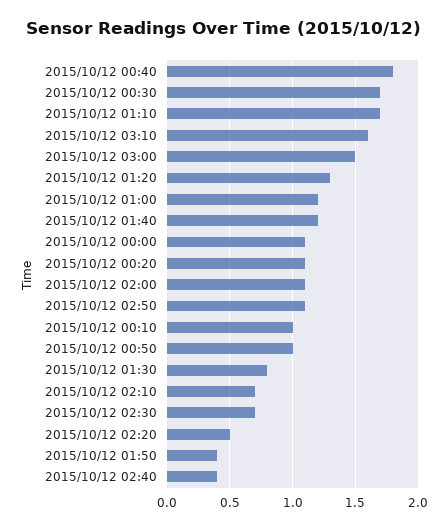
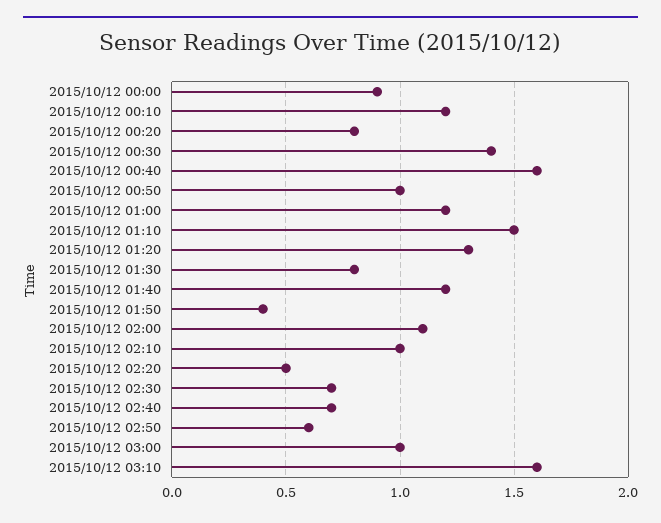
  {
-   "2015/10/12 00:40": 1.8,
+   "2015/10/12 00:40": 1.6,
-   "2015/10/12 00:30": 1.7,
+   "2015/10/12 00:30": 1.4,
-   "2015/10/12 01:10": 1.7,
+   "2015/10/12 01:10": 1.5,
    "2015/10/12 03:10": 1.6,
-   "2015/10/12 03:00": 1.5,
+   "2015/10/12 03:00": 1,
    "2015/10/12 01:20": 1.3,
    "2015/10/12 01:00": 1.2,
    "2015/10/12 01:40": 1.2,
-   "2015/10/12 00:00": 1.1,
+   "2015/10/12 00:00": 0.9,
-   "2015/10/12 00:20": 1.1,
+   "2015/10/12 00:20": 0.8,
    "2015/10/12 02:00": 1.1,
-   "2015/10/12 02:50": 1.1,
+   "2015/10/12 02:50": 0.6,
-   "2015/10/12 00:10": 1,
+   "2015/10/12 00:10": 1.2,
    "2015/10/12 00:50": 1,
    "2015/10/12 01:30": 0.8,
-   "2015/10/12 02:10": 0.7,
+   "2015/10/12 02:10": 1,
    "2015/10/12 02:30": 0.7,
    "2015/10/12 02:20": 0.5,
    "2015/10/12 01:50": 0.4,
-   "2015/10/12 02:40": 0.4
+   "2015/10/12 02:40": 0.7
  }

